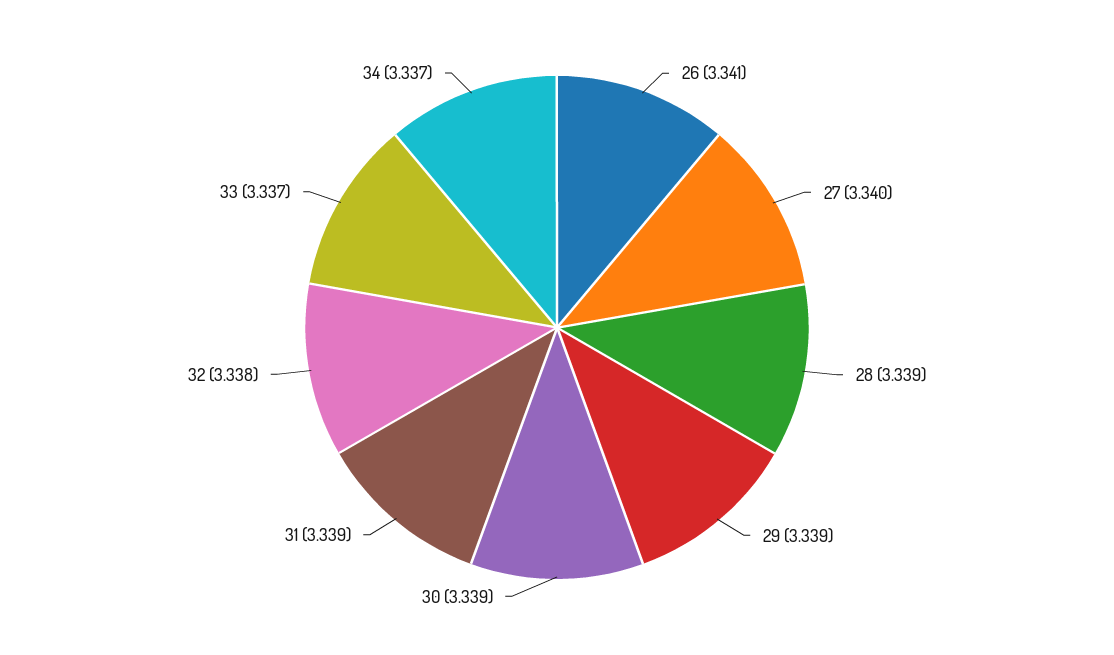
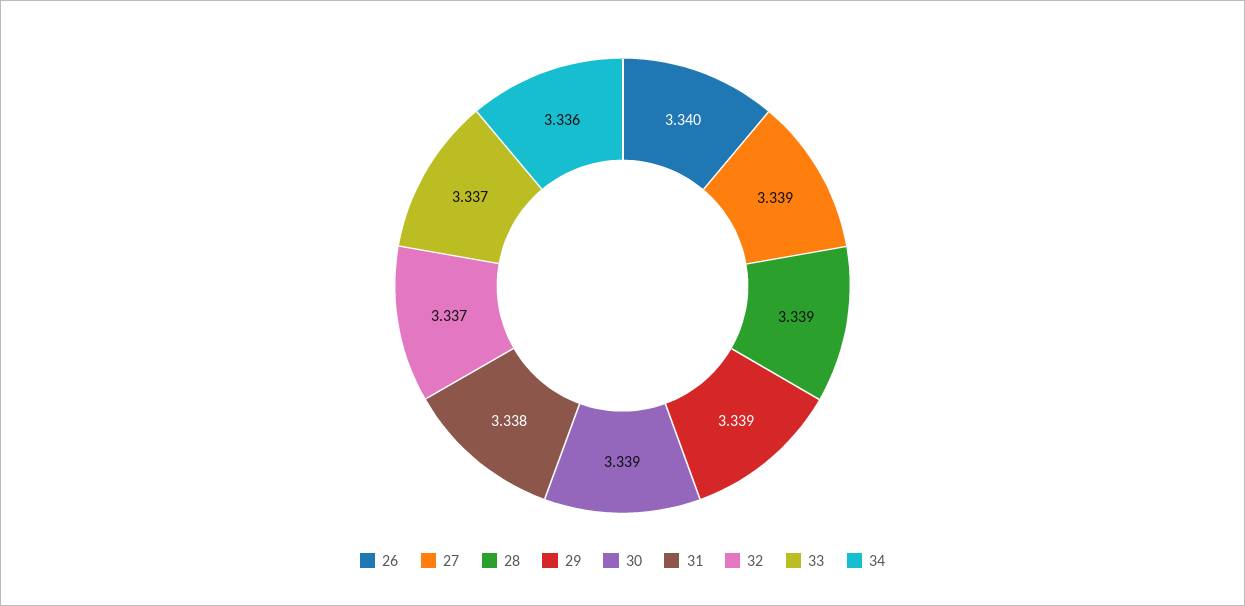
  {
-   "26": 3.341,
+   "26": 3.34,
-   "27": 3.34,
+   "27": 3.339,
    "28": 3.339,
    "29": 3.339,
    "30": 3.339,
-   "31": 3.339,
+   "31": 3.338,
-   "32": 3.338,
+   "32": 3.337,
    "33": 3.337,
-   "34": 3.337
+   "34": 3.336
  }

